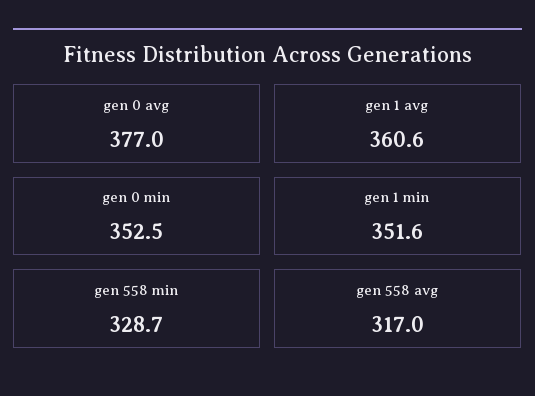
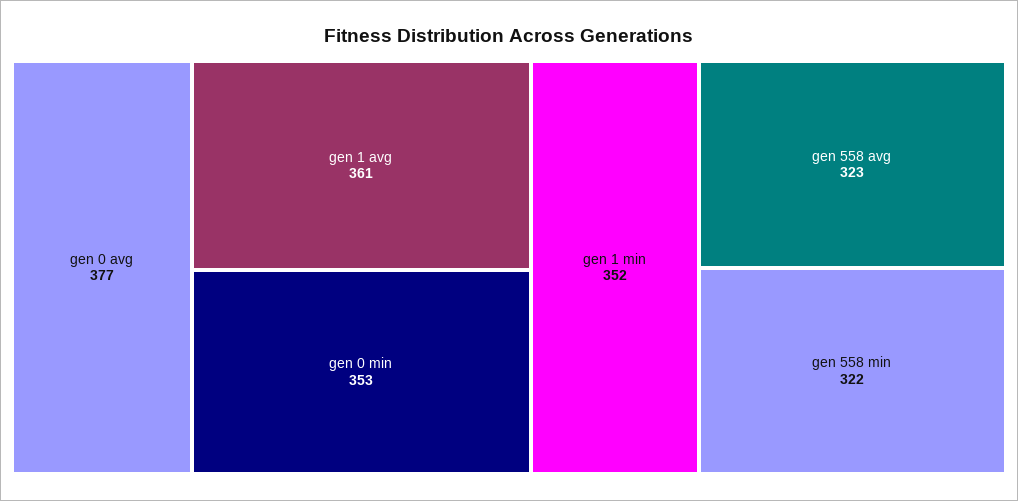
  {
    "gen 0 avg": 377,
    "gen 1 avg": 360.6,
    "gen 0 min": 352.5,
    "gen 1 min": 351.6,
-   "gen 558 min": 328.7,
+   "gen 558 min": 322,
-   "gen 558 avg": 317
+   "gen 558 avg": 323
  }

